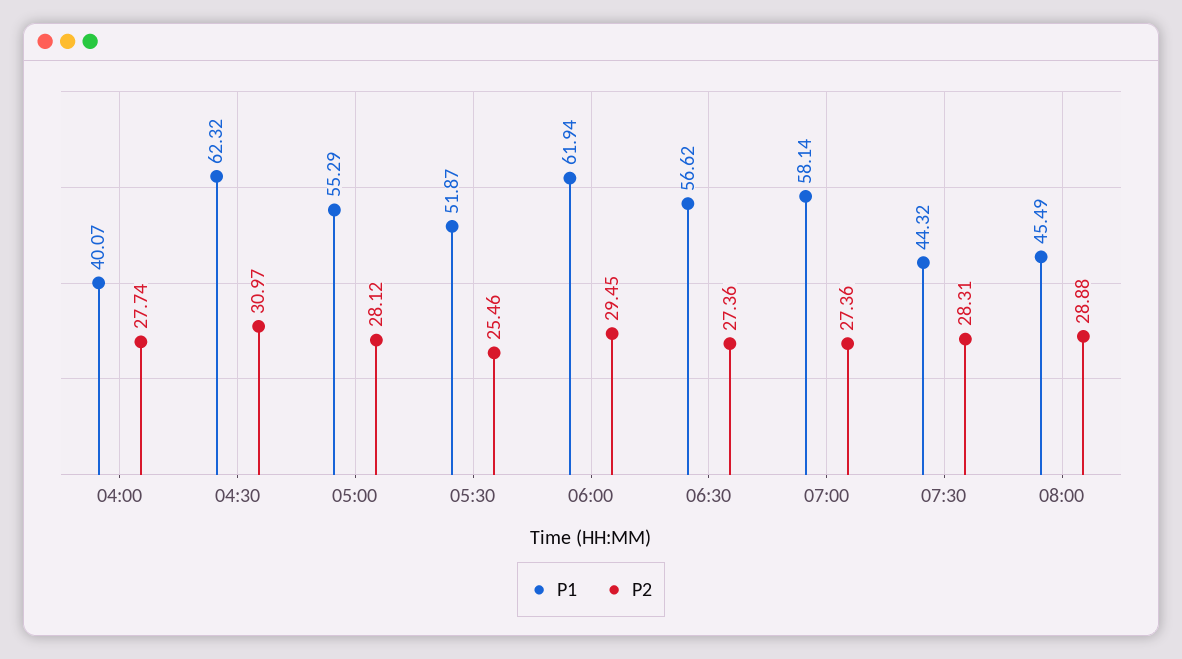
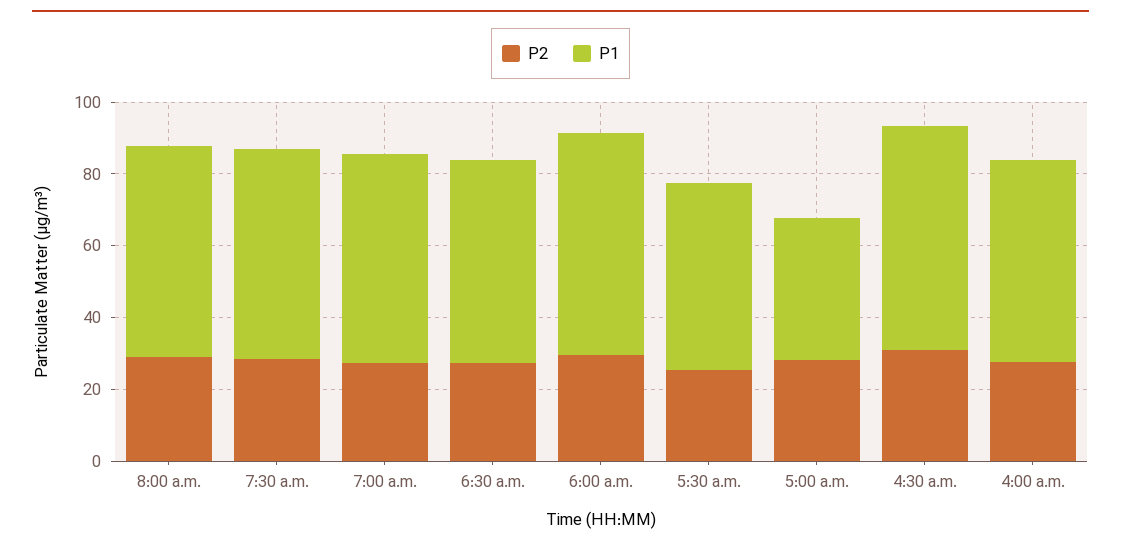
  {
    "P1": {
-     "04:00": 40.07,
+     "04:00": 55,
      "04:30": 62.32,
-     "05:00": 55.29,
+     "05:00": 40,
      "05:30": 51.87,
      "06:00": 61.94,
      "06:30": 56.62,
      "07:00": 58.14,
-     "07:30": 44.32,
+     "07:30": 60,
-     "08:00": 45.49
+     "08:00": 60
    },
    "P2": {
      "04:00": 27.74,
      "04:30": 30.97,
      "05:00": 28.12,
      "05:30": 25.46,
      "06:00": 29.45,
      "06:30": 27.36,
      "07:00": 27.36,
      "07:30": 28.31,
      "08:00": 28.88
    }
  }

